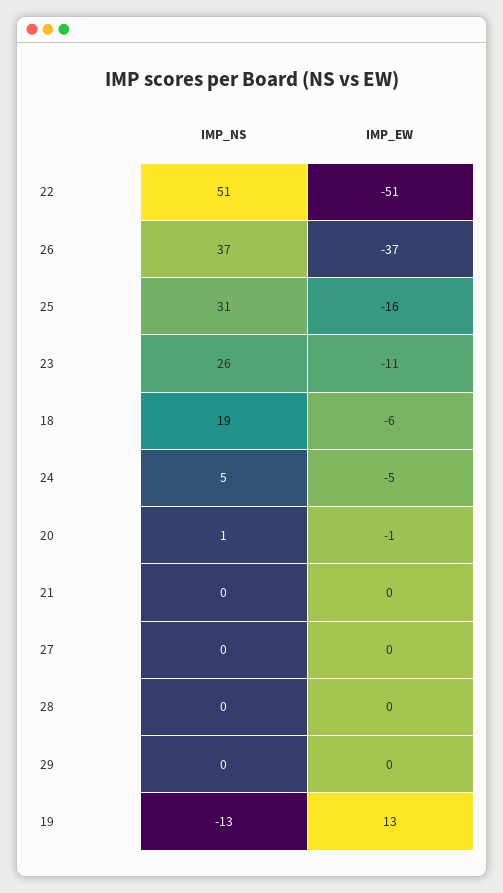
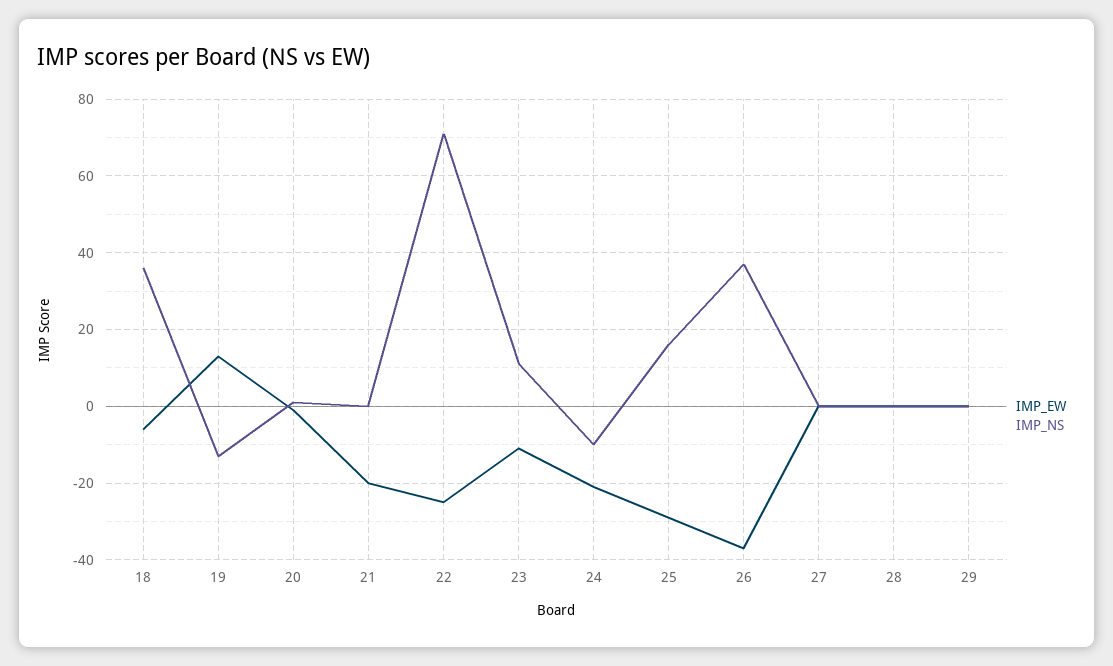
  {
    "IMP_NS": {
-     "22": 51,
+     "22": 70,
      "26": 37,
-     "25": 31,
+     "25": 15,
-     "23": 26,
+     "23": 10,
-     "18": 19,
+     "18": 35,
-     "24": 5,
+     "24": -10,
      "20": 1,
      "21": 0,
      "27": 0,
      "28": 0,
      "29": 0,
      "19": -13
    },
    "IMP_EW": {
-     "22": -51,
+     "22": -25,
      "26": -37,
-     "25": -16,
+     "25": -30,
      "23": -11,
      "18": -6,
-     "24": -5,
+     "24": -20,
      "20": -1,
-     "21": 0,
+     "21": -20,
      "27": 0,
      "28": 0,
      "29": 0,
      "19": 13
    }
  }

